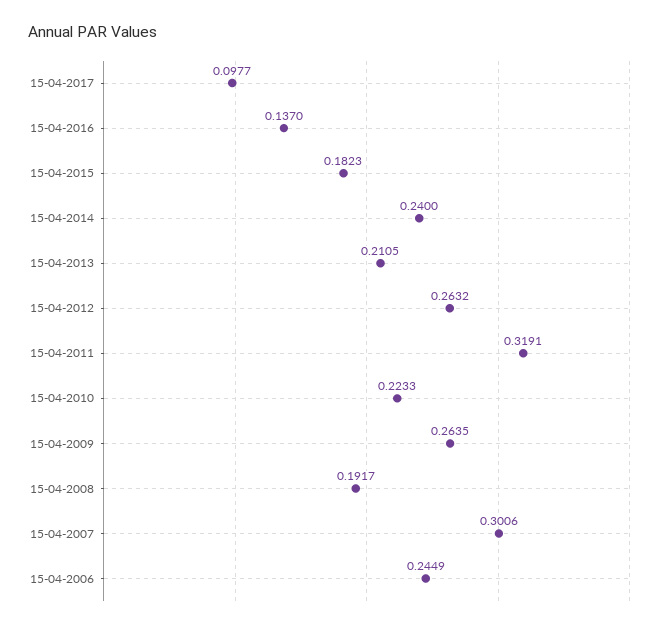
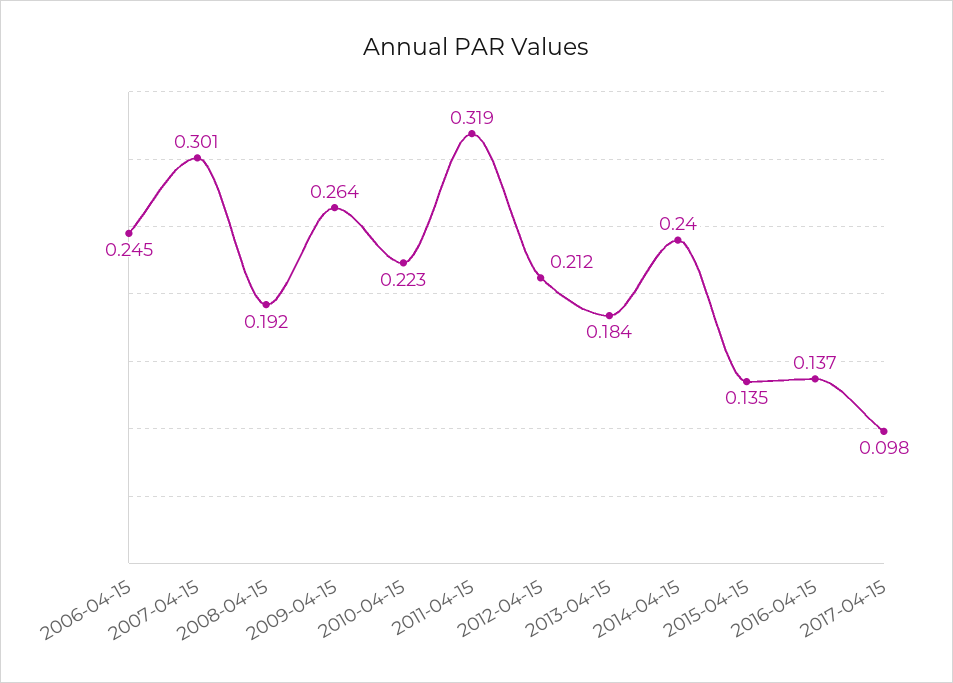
  {
    "15-04-2017": 0.0977,
    "15-04-2016": 0.137,
-   "15-04-2015": 0.1823,
+   "15-04-2015": 0.135,
    "15-04-2014": 0.24,
-   "15-04-2013": 0.2105,
+   "15-04-2013": 0.184,
-   "15-04-2012": 0.2632,
+   "15-04-2012": 0.212,
    "15-04-2011": 0.3191,
    "15-04-2010": 0.2233,
    "15-04-2009": 0.2635,
    "15-04-2008": 0.1917,
    "15-04-2007": 0.3006,
    "15-04-2006": 0.2449
  }

